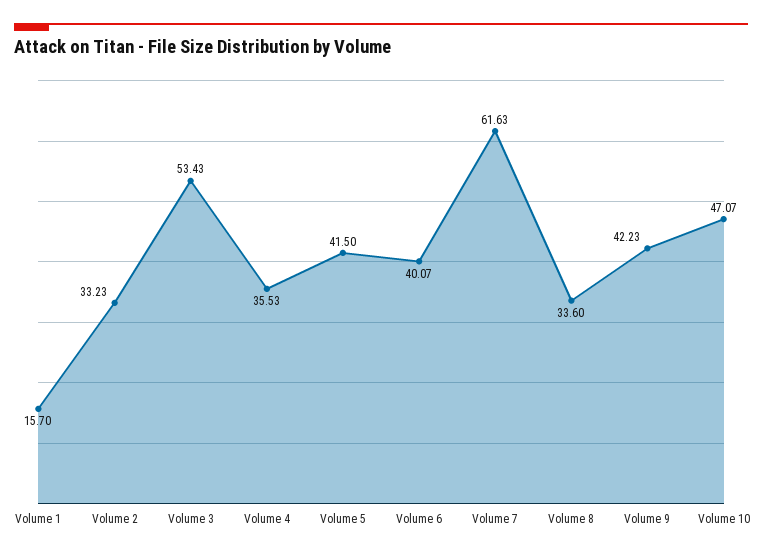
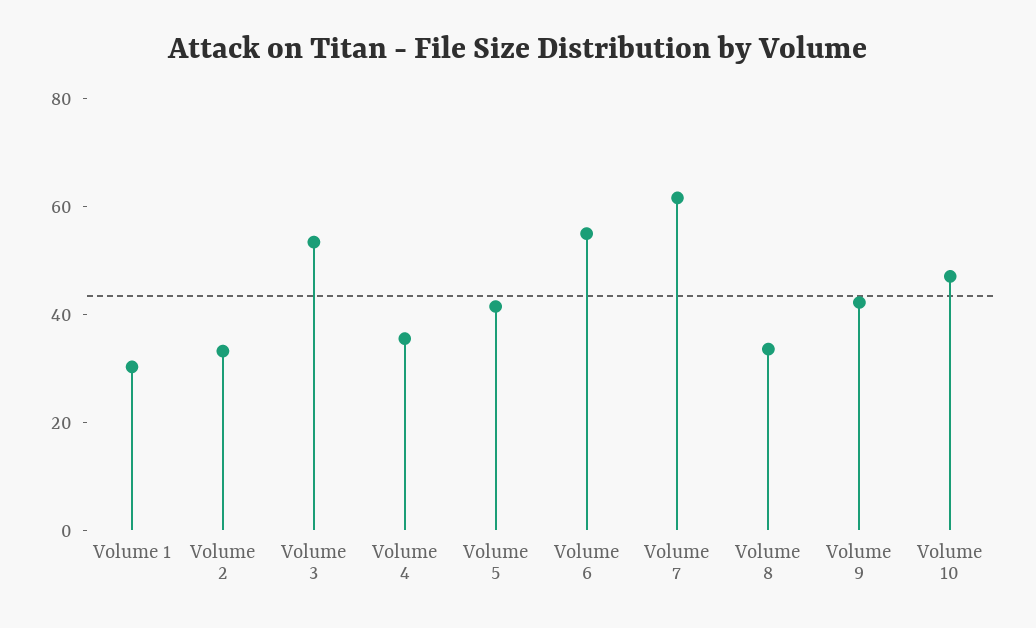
  {
-   "Volume 1": 15.7,
+   "Volume 1": 30,
    "Volume 2": 33.23,
    "Volume 3": 53.43,
    "Volume 4": 35.53,
    "Volume 5": 41.5,
-   "Volume 6": 40.07,
+   "Volume 6": 55,
    "Volume 7": 61.63,
    "Volume 8": 33.6,
    "Volume 9": 42.23,
    "Volume 10": 47.07
  }

